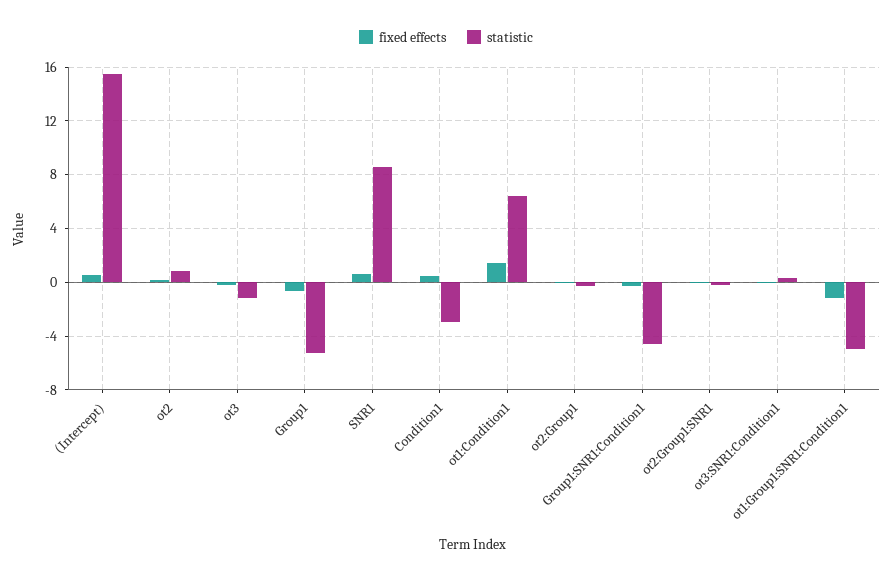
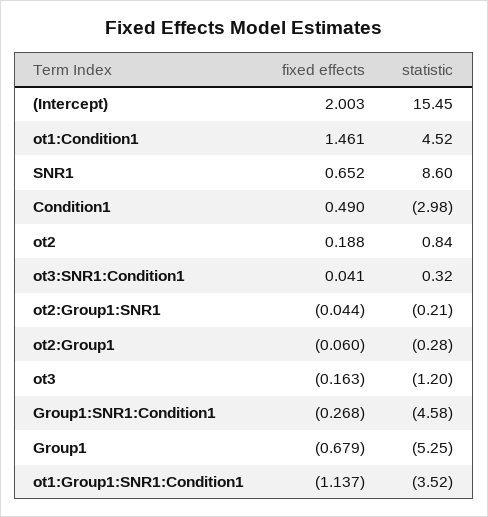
  {
    "fixed effects": {
-     "(Intercept)": 0.5,
+     "(Intercept)": 2.003,
      "ot2": 0.188,
      "ot3": -0.163,
      "Group1": -0.679,
      "SNR1": 0.652,
      "Condition1": 0.49,
      "ot1:Condition1": 1.461,
      "ot2:Group1": -0.06,
      "Group1:SNR1:Condition1": -0.268,
      "ot2:Group1:SNR1": -0.044,
      "ot3:SNR1:Condition1": 0.041,
      "ot1:Group1:SNR1:Condition1": -1.137
    },
    "statistic": {
      "(Intercept)": 15.45,
      "ot2": 0.84,
      "ot3": -1.2,
      "Group1": -5.25,
      "SNR1": 8.6,
      "Condition1": -2.98,
-     "ot1:Condition1": 6.5,
+     "ot1:Condition1": 4.52,
      "ot2:Group1": -0.28,
      "Group1:SNR1:Condition1": -4.58,
      "ot2:Group1:SNR1": -0.21,
      "ot3:SNR1:Condition1": 0.32,
-     "ot1:Group1:SNR1:Condition1": -5
+     "ot1:Group1:SNR1:Condition1": -3.52
    }
  }

